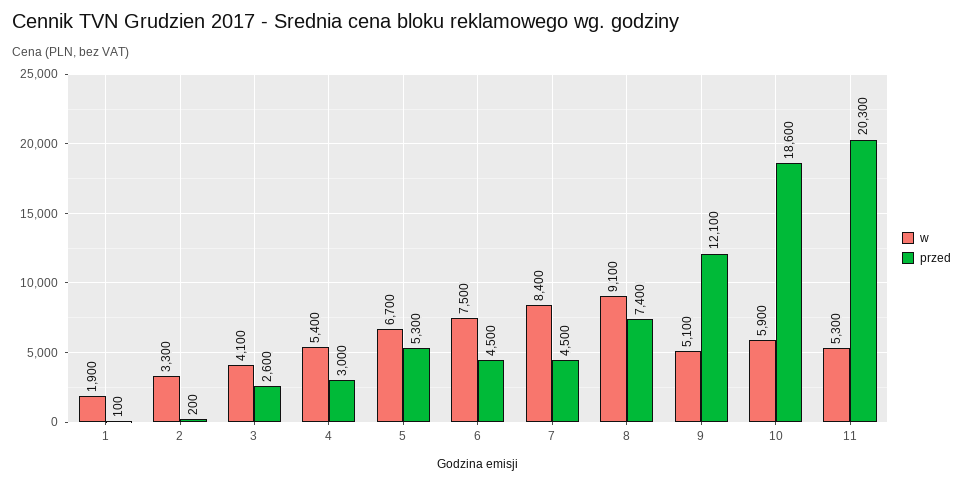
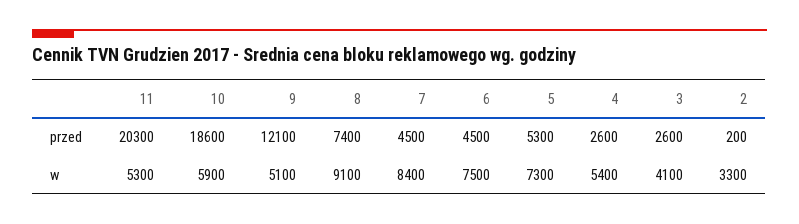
  {
    "w": {
-     "1": 1900,
      "2": 3300,
      "3": 4100,
      "4": 5400,
-     "5": 6700,
+     "5": 7300,
      "6": 7500,
      "7": 8400,
      "8": 9100,
      "9": 5100,
      "10": 5900,
      "11": 5300
    },
    "przed": {
-     "1": 100,
      "2": 200,
      "3": 2600,
-     "4": 3000,
+     "4": 2600,
      "5": 5300,
      "6": 4500,
      "7": 4500,
      "8": 7400,
      "9": 12100,
      "10": 18600,
      "11": 20300
    }
  }

